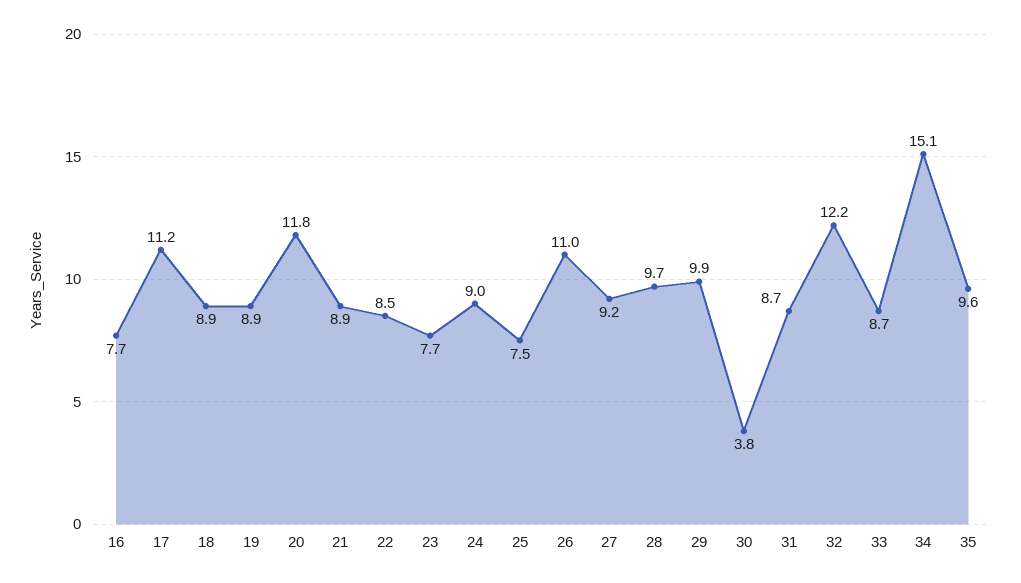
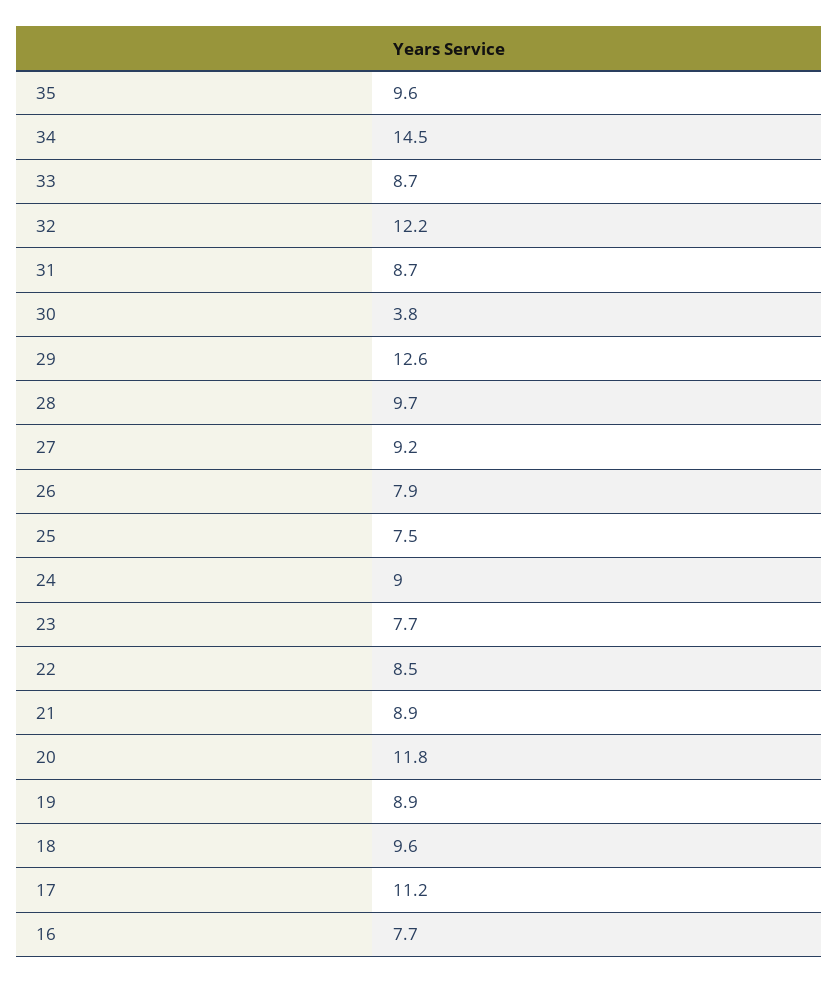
  {
    "16": 7.7,
    "17": 11.2,
-   "18": 8.9,
+   "18": 9.6,
    "19": 8.9,
    "20": 11.8,
    "21": 8.9,
    "22": 8.5,
    "23": 7.7,
    "24": 9,
    "25": 7.5,
-   "26": 11,
+   "26": 7.9,
    "27": 9.2,
    "28": 9.7,
-   "29": 9.9,
+   "29": 12.6,
    "30": 3.8,
    "31": 8.7,
    "32": 12.2,
    "33": 8.7,
-   "34": 15.1,
+   "34": 14.5,
    "35": 9.6
  }

